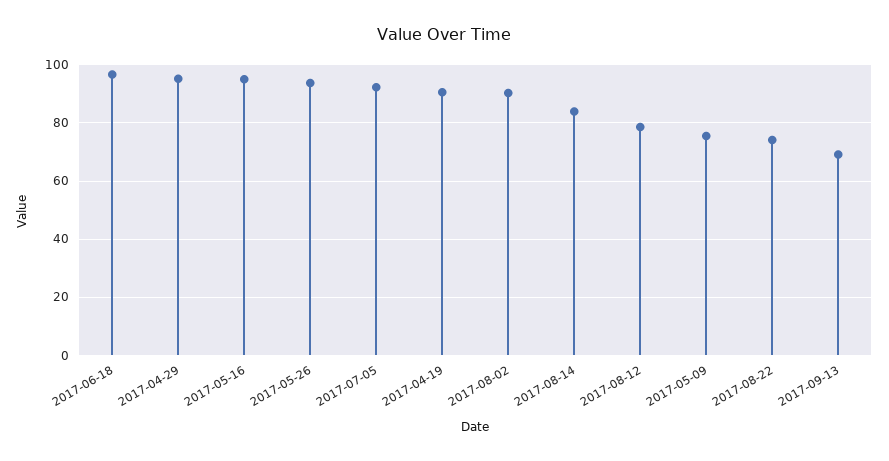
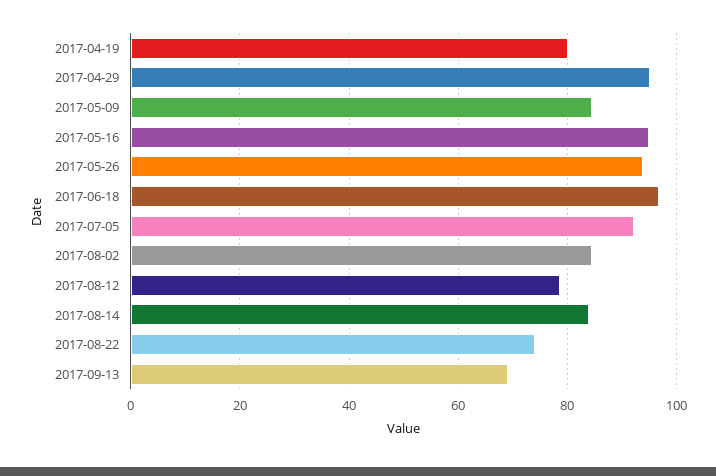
  {
    "2017-06-18": 96,
    "2017-04-29": 96,
    "2017-05-16": 94,
    "2017-05-26": 94,
    "2017-07-05": 92,
-   "2017-04-19": 90,
+   "2017-04-19": 80,
-   "2017-08-02": 90,
+   "2017-08-02": 84,
    "2017-08-14": 84,
    "2017-08-12": 78,
-   "2017-05-09": 75,
+   "2017-05-09": 84,
    "2017-08-22": 74,
    "2017-09-13": 70
  }

